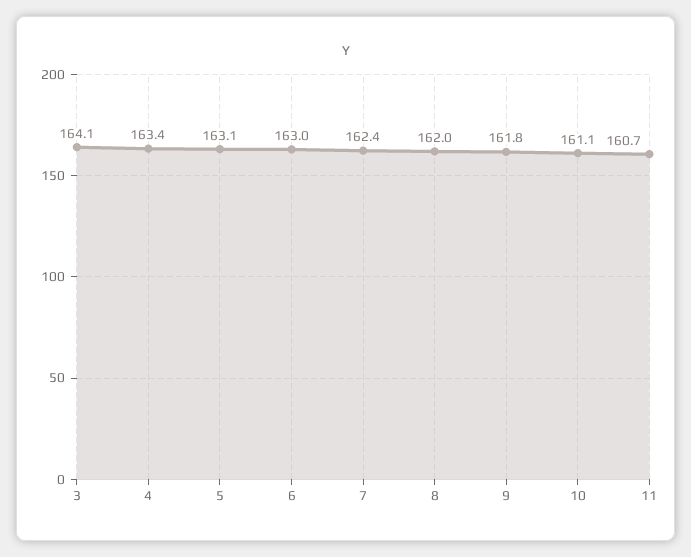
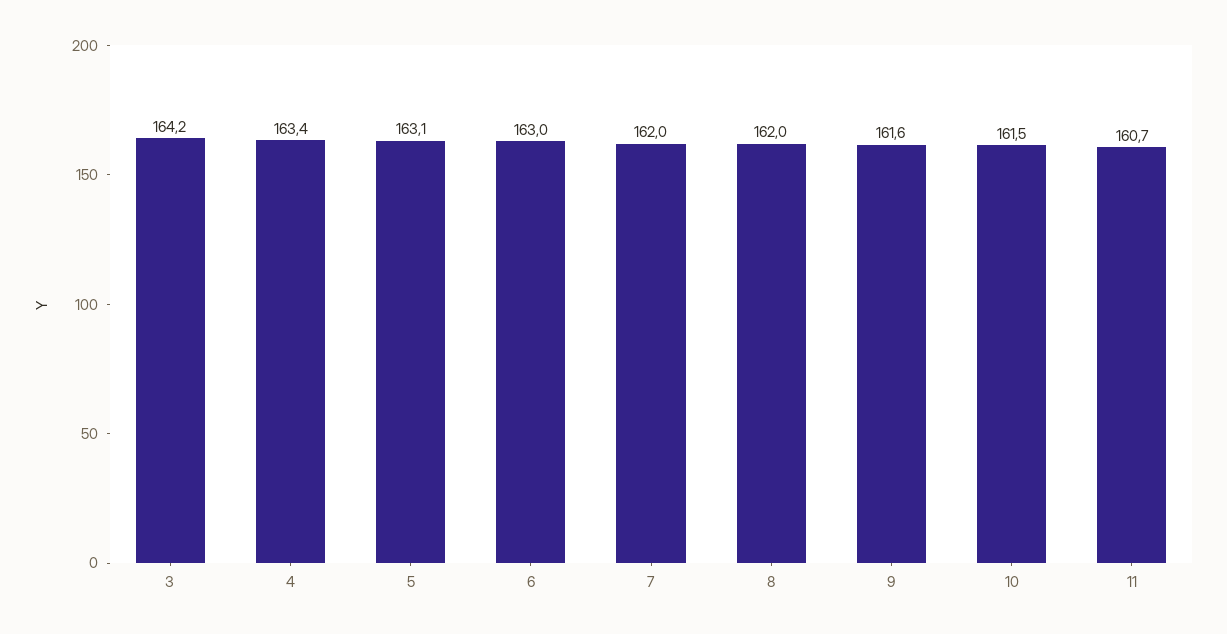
  {
-   "3": 164.1,
+   "3": 164.2,
    "4": 163.4,
    "5": 163.1,
    "6": 163,
-   "7": 162.4,
+   "7": 162,
    "8": 162,
-   "9": 161.8,
+   "9": 161.6,
-   "10": 161.1,
+   "10": 161.5,
    "11": 160.7
  }

